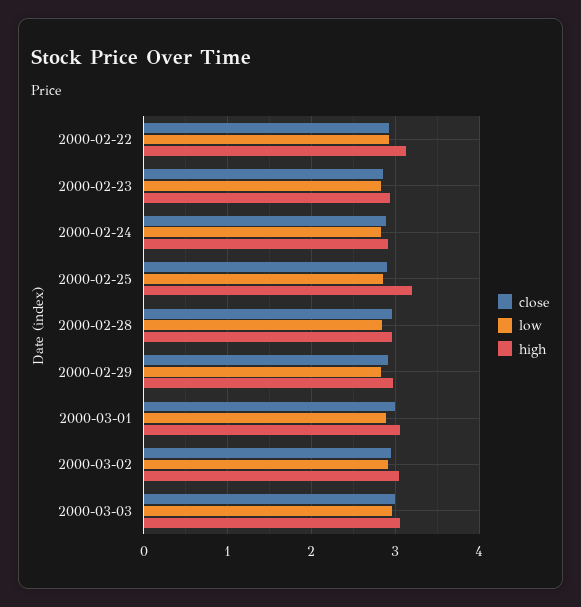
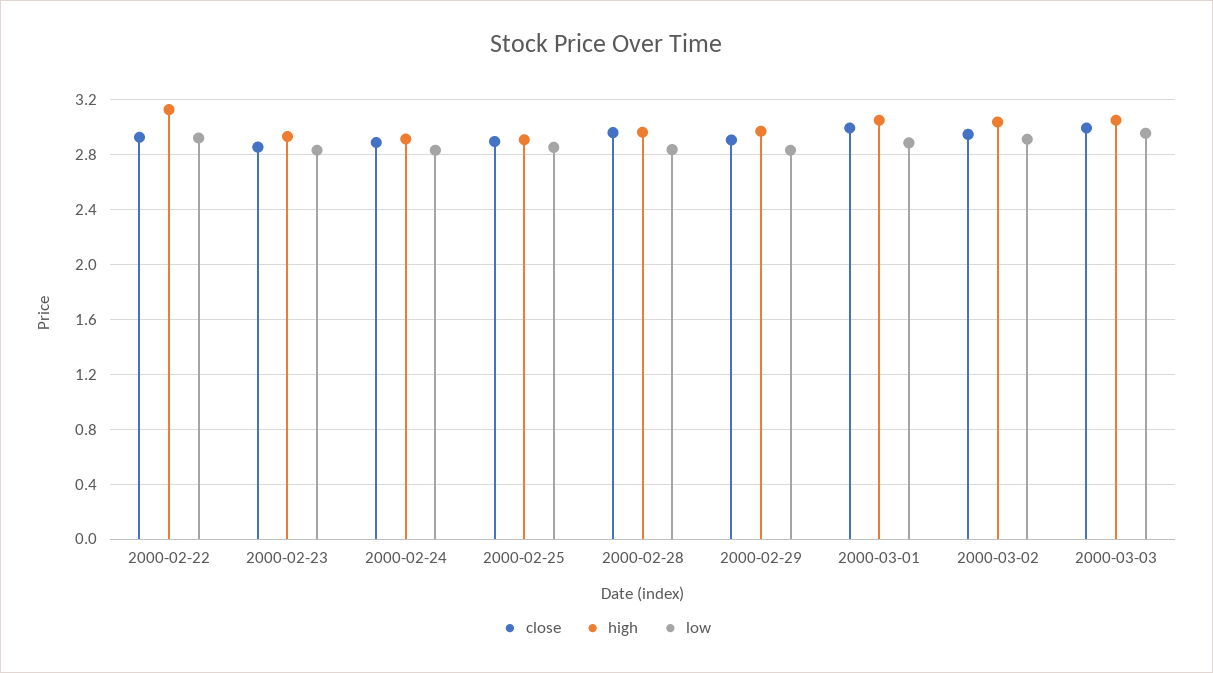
  {
    "close": {
      "2000-02-22": 2.95,
      "2000-02-23": 2.85,
      "2000-02-24": 2.9,
      "2000-02-25": 2.9,
      "2000-02-28": 2.95,
      "2000-02-29": 2.9,
      "2000-03-01": 3,
      "2000-03-02": 2.95,
      "2000-03-03": 3
    },
    "low": {
      "2000-02-22": 2.9,
      "2000-02-23": 2.85,
      "2000-02-24": 2.85,
      "2000-02-25": 2.85,
      "2000-02-28": 2.85,
      "2000-02-29": 2.85,
      "2000-03-01": 2.9,
      "2000-03-02": 2.9,
      "2000-03-03": 2.95
    },
    "high": {
      "2000-02-22": 3.15,
      "2000-02-23": 2.95,
      "2000-02-24": 2.9,
-     "2000-02-25": 3.2,
+     "2000-02-25": 2.9,
      "2000-02-28": 2.95,
      "2000-02-29": 2.95,
      "2000-03-01": 3.05,
      "2000-03-02": 3.05,
      "2000-03-03": 3.05
    }
  }

